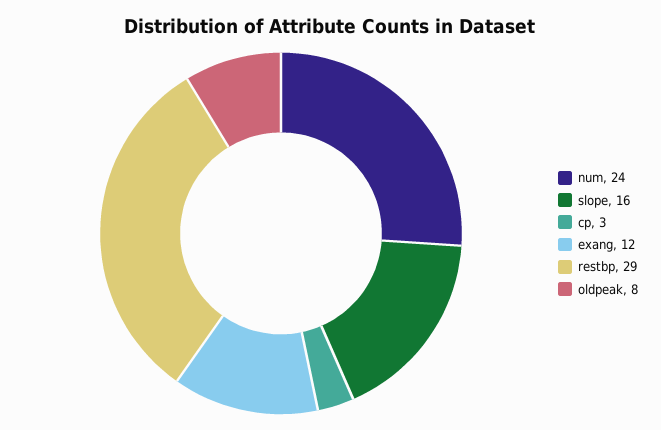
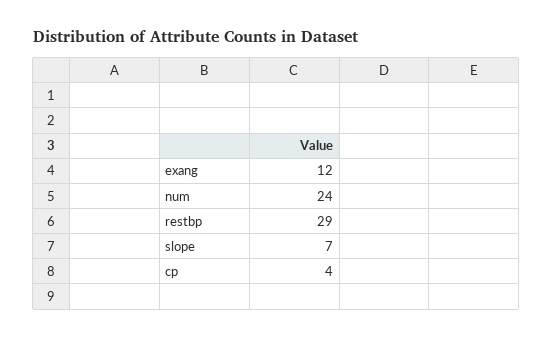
  {
    "num": 24,
-   "slope": 16,
+   "slope": 7,
-   "cp": 3,
+   "cp": 4,
    "exang": 12,
-   "restbp": 29,
+   "restbp": 29
-   "oldpeak": 8
  }

